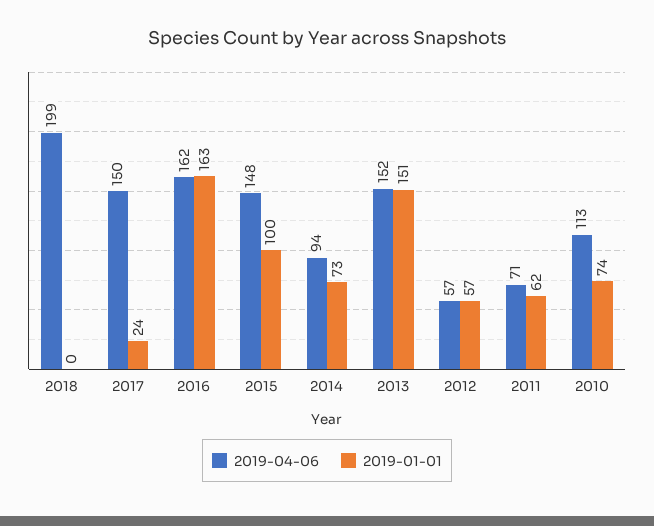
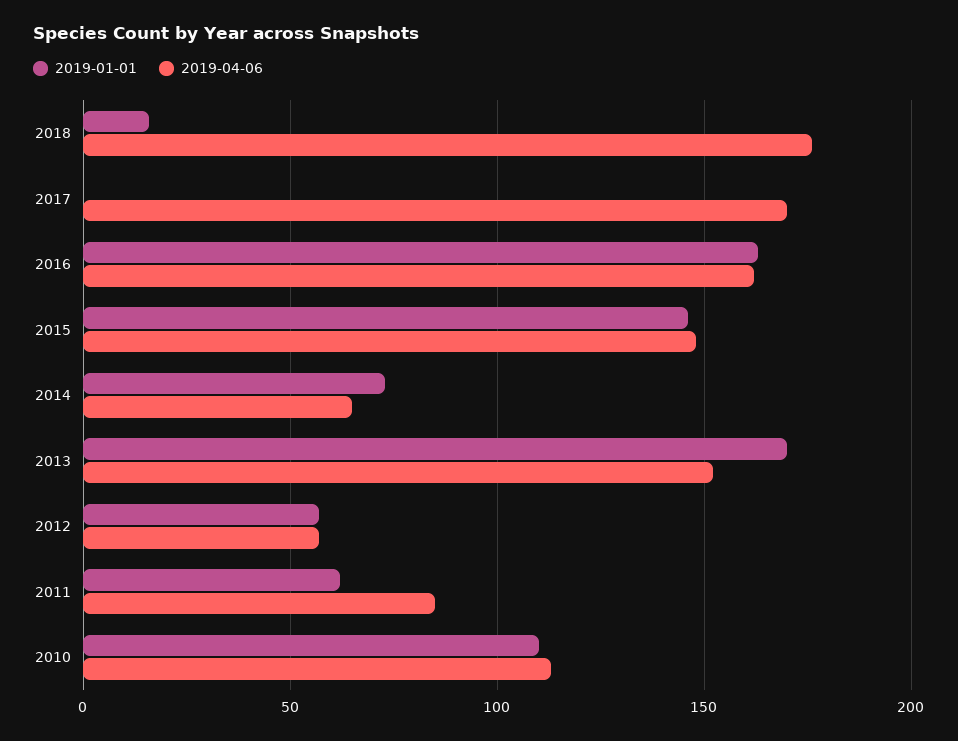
  {
    "2019-04-06": {
-     "2018": 199,
+     "2018": 175,
-     "2017": 150,
+     "2017": 170,
      "2016": 162,
      "2015": 148,
-     "2014": 94,
+     "2014": 65,
      "2013": 152,
      "2012": 57,
-     "2011": 71,
+     "2011": 85,
      "2010": 113
    },
    "2019-01-01": {
-     "2018": 0,
+     "2018": 15,
-     "2017": 24,
+     "2017": 0,
      "2016": 163,
-     "2015": 100,
+     "2015": 145,
      "2014": 73,
-     "2013": 151,
+     "2013": 170,
      "2012": 57,
      "2011": 62,
-     "2010": 74
+     "2010": 110
    }
  }

